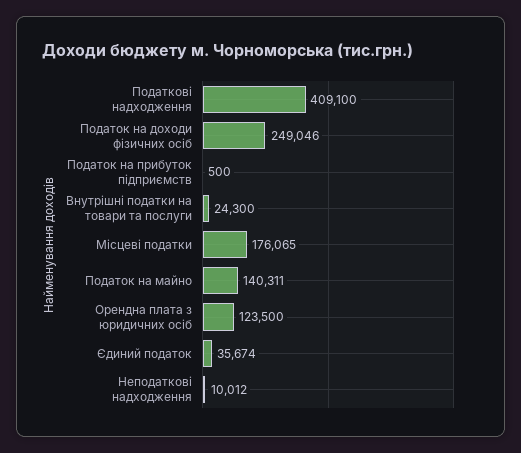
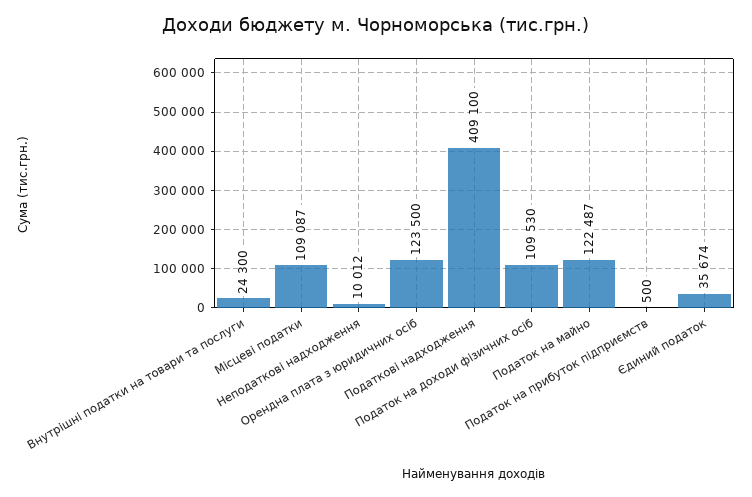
  {
    "Податкові надходження": 409100,
-   "Податок на доходи фізичних осіб": 249046,
+   "Податок на доходи фізичних осіб": 109530,
    "Податок на прибуток підприємств": 500,
    "Внутрішні податки на товари та послуги": 24300,
-   "Місцеві податки": 176065,
+   "Місцеві податки": 109087,
-   "Податок на майно": 140311,
+   "Податок на майно": 122487,
    "Орендна плата з юридичних осіб": 123500,
    "Єдиний податок": 35674,
    "Неподаткові надходження": 10012
  }

